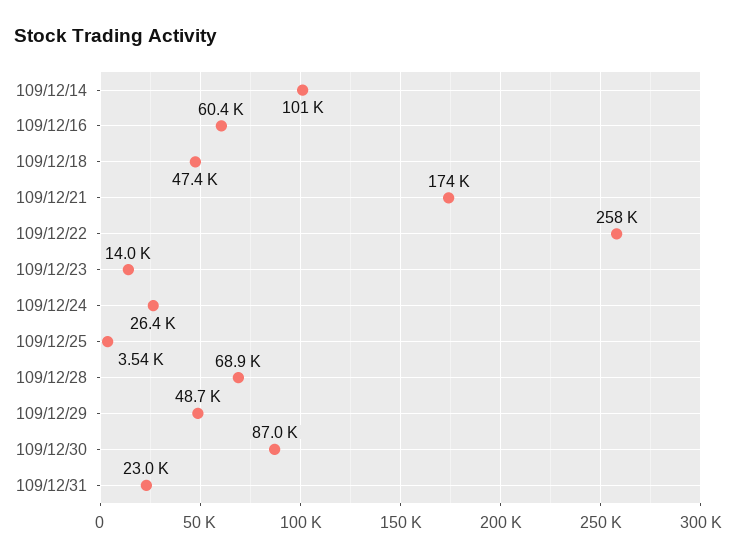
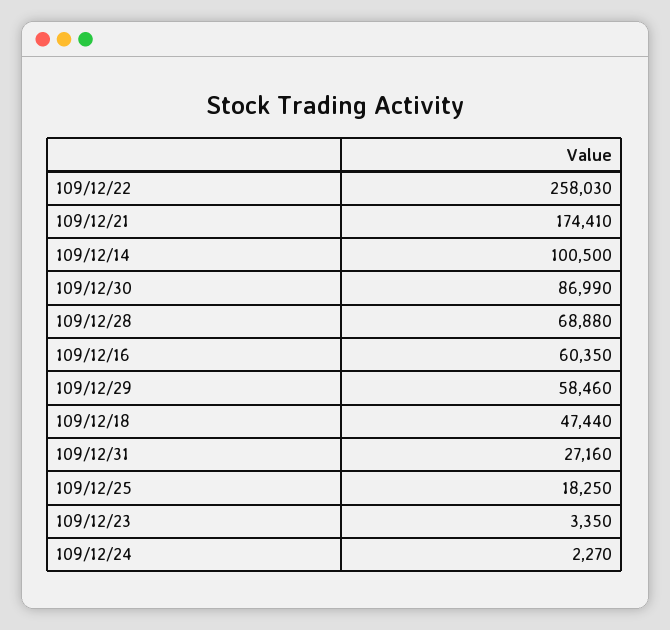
  {
    "109/12/14": 100500,
    "109/12/16": 60350,
    "109/12/18": 47440,
    "109/12/21": 174410,
    "109/12/22": 258030,
-   "109/12/23": 14000,
+   "109/12/23": 3350,
-   "109/12/24": 26400,
+   "109/12/24": 2270,
-   "109/12/25": 3540,
+   "109/12/25": 18250,
    "109/12/28": 68880,
-   "109/12/29": 48700,
+   "109/12/29": 58460,
    "109/12/30": 86990,
-   "109/12/31": 23000
+   "109/12/31": 27160
  }

